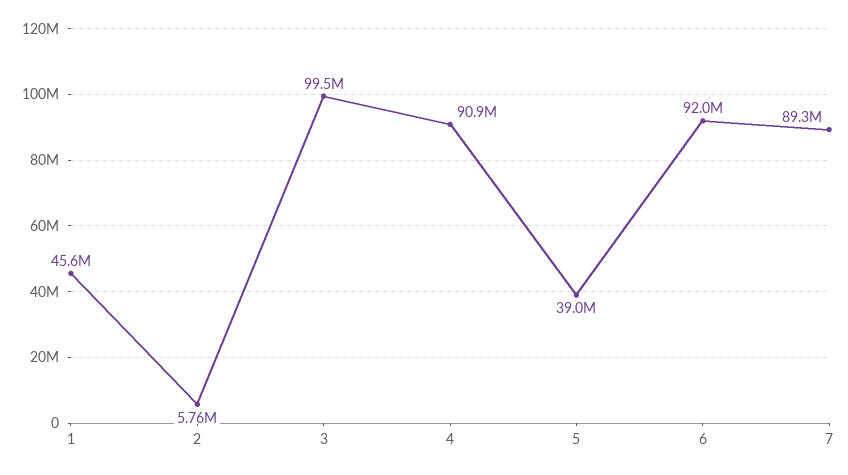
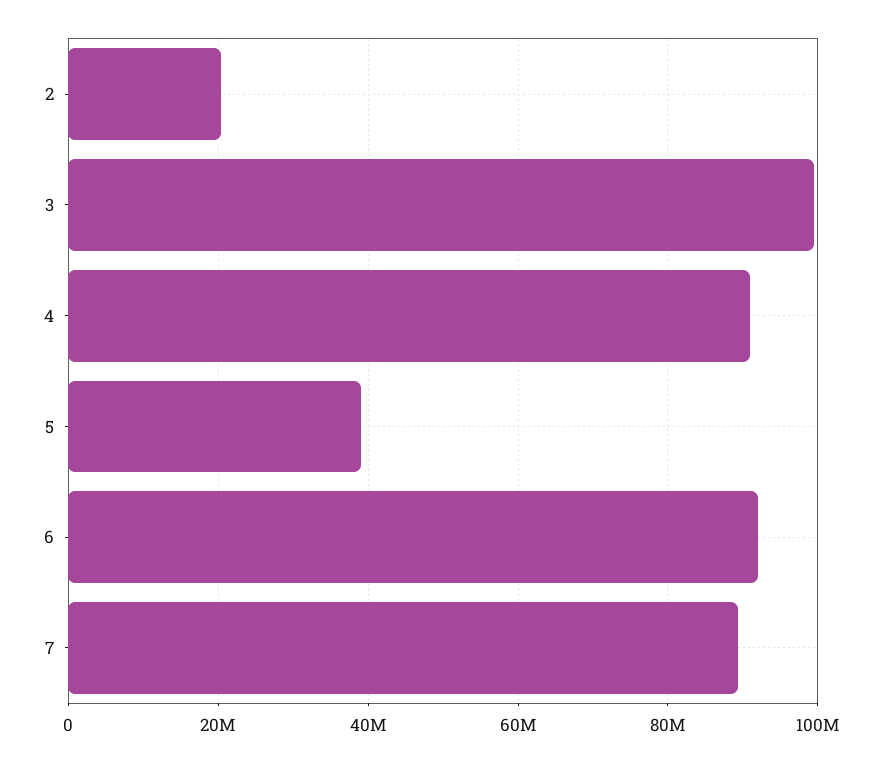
  {
-   "1": 45600000,
-   "2": 5760000,
+   "2": 20000000,
    "3": 99500000,
    "4": 90900000,
    "5": 39000000,
    "6": 92000000,
    "7": 89300000
  }

